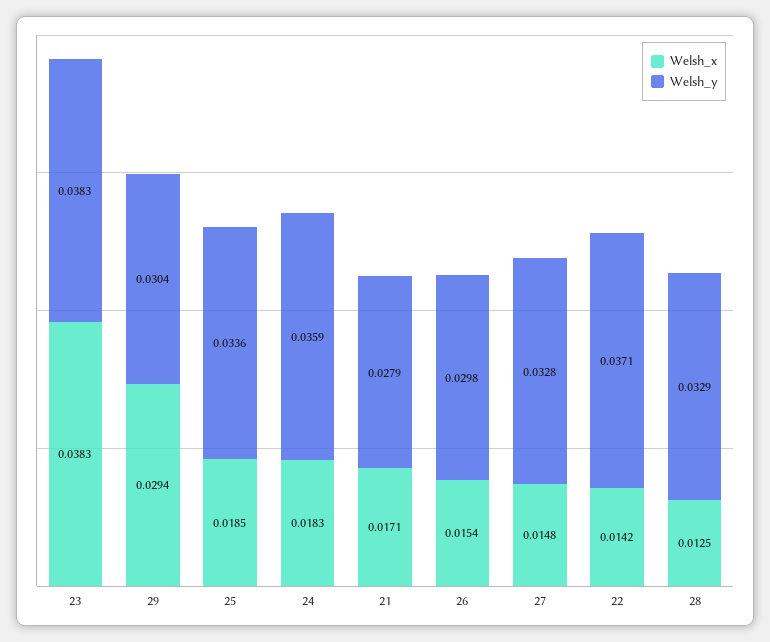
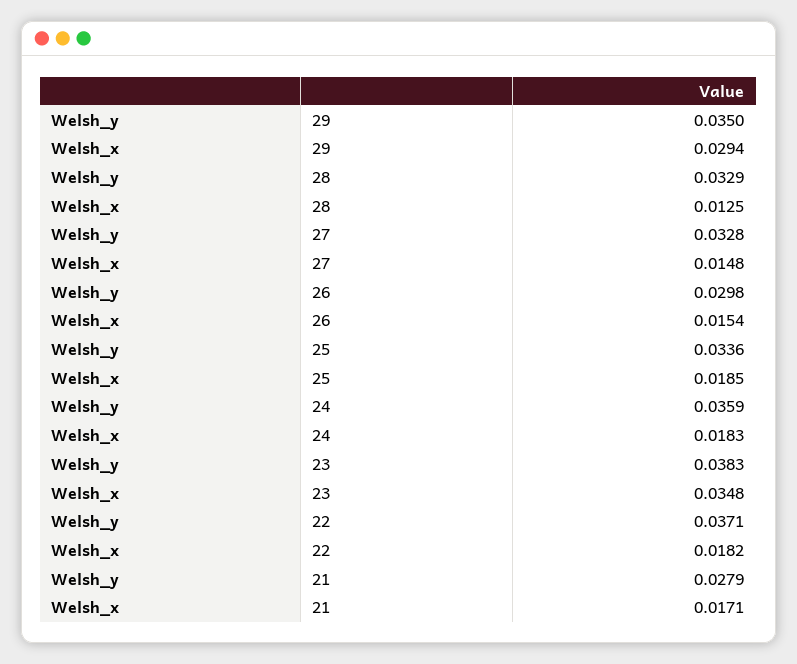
  {
    "Welsh_x": {
-     "23": 0.0383,
+     "23": 0.0348,
      "29": 0.0294,
      "25": 0.0185,
      "24": 0.0183,
      "21": 0.0171,
      "26": 0.0154,
      "27": 0.0148,
-     "22": 0.0142,
+     "22": 0.0182,
      "28": 0.0125
    },
    "Welsh_y": {
      "23": 0.0383,
-     "29": 0.0304,
+     "29": 0.035,
      "25": 0.0336,
      "24": 0.0359,
      "21": 0.0279,
      "26": 0.0298,
      "27": 0.0328,
      "22": 0.0371,
      "28": 0.0329
    }
  }

